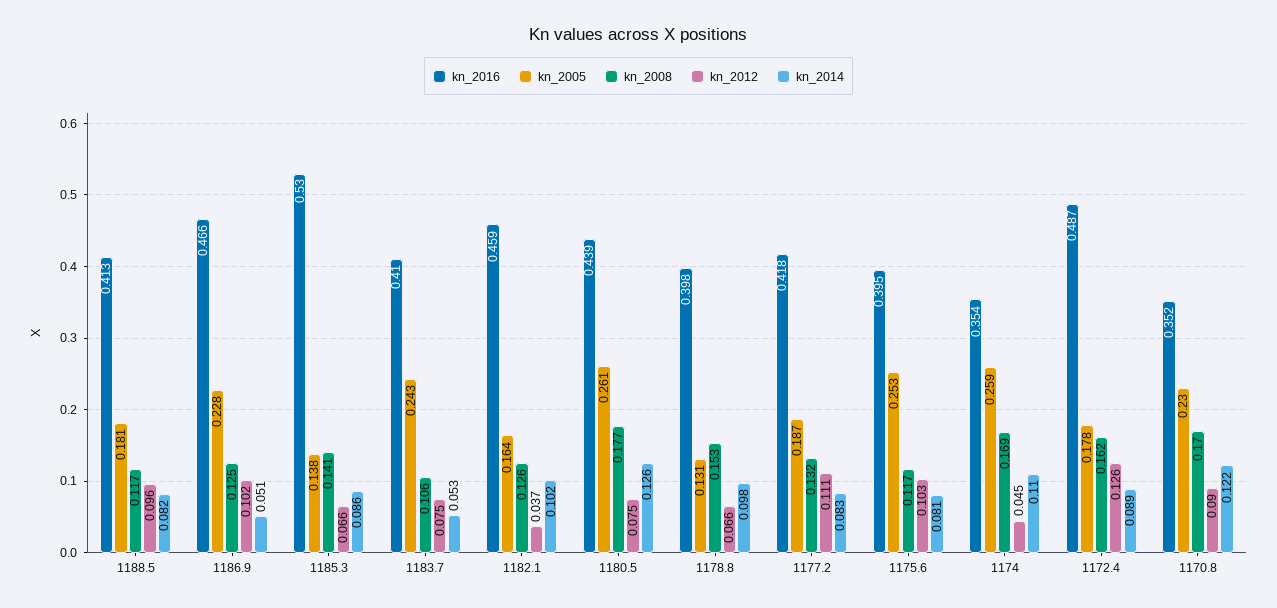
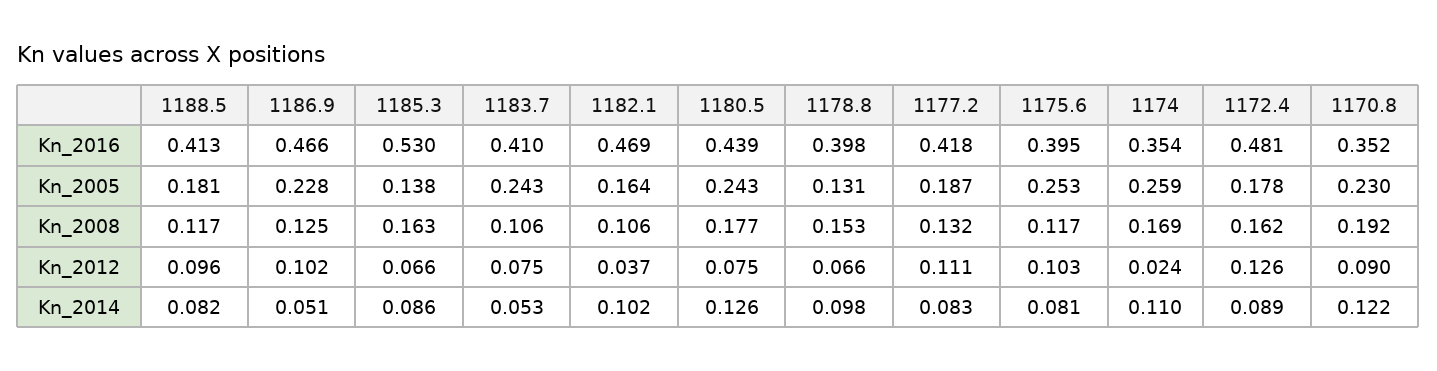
  {
    "kn_2016": {
      "1188.5": 0.413,
      "1186.9": 0.466,
      "1185.3": 0.53,
      "1183.7": 0.41,
-     "1182.1": 0.459,
+     "1182.1": 0.469,
      "1180.5": 0.439,
      "1178.8": 0.398,
      "1177.2": 0.418,
      "1175.6": 0.395,
      "1174": 0.354,
-     "1172.4": 0.487,
+     "1172.4": 0.481,
      "1170.8": 0.352
    },
    "kn_2005": {
      "1188.5": 0.181,
      "1186.9": 0.228,
      "1185.3": 0.138,
      "1183.7": 0.243,
      "1182.1": 0.164,
-     "1180.5": 0.261,
+     "1180.5": 0.243,
      "1178.8": 0.131,
      "1177.2": 0.187,
      "1175.6": 0.253,
      "1174": 0.259,
      "1172.4": 0.178,
      "1170.8": 0.23
    },
    "kn_2008": {
      "1188.5": 0.117,
      "1186.9": 0.125,
-     "1185.3": 0.141,
+     "1185.3": 0.163,
      "1183.7": 0.106,
-     "1182.1": 0.126,
+     "1182.1": 0.106,
      "1180.5": 0.177,
      "1178.8": 0.153,
      "1177.2": 0.132,
      "1175.6": 0.117,
      "1174": 0.169,
      "1172.4": 0.162,
-     "1170.8": 0.17
+     "1170.8": 0.192
    },
    "kn_2012": {
      "1188.5": 0.096,
      "1186.9": 0.102,
      "1185.3": 0.066,
      "1183.7": 0.075,
      "1182.1": 0.037,
      "1180.5": 0.075,
      "1178.8": 0.066,
      "1177.2": 0.111,
      "1175.6": 0.103,
-     "1174": 0.045,
+     "1174": 0.024,
      "1172.4": 0.126,
      "1170.8": 0.09
    },
    "kn_2014": {
      "1188.5": 0.082,
      "1186.9": 0.051,
      "1185.3": 0.086,
      "1183.7": 0.053,
      "1182.1": 0.102,
      "1180.5": 0.126,
      "1178.8": 0.098,
      "1177.2": 0.083,
      "1175.6": 0.081,
      "1174": 0.11,
      "1172.4": 0.089,
      "1170.8": 0.122
    }
  }

